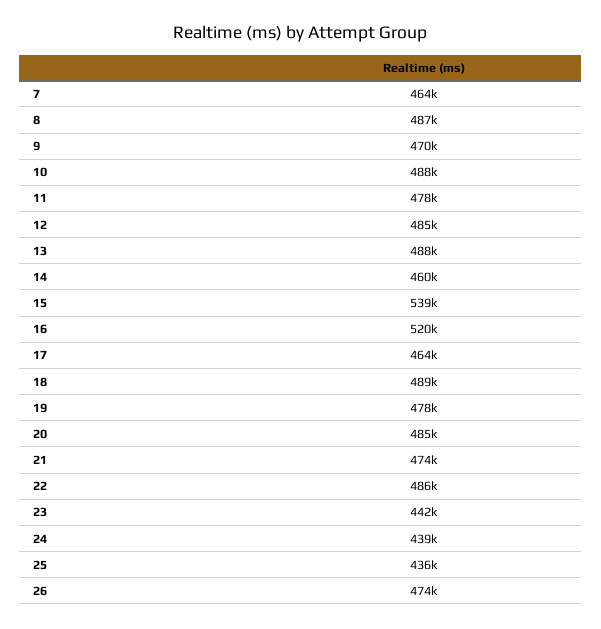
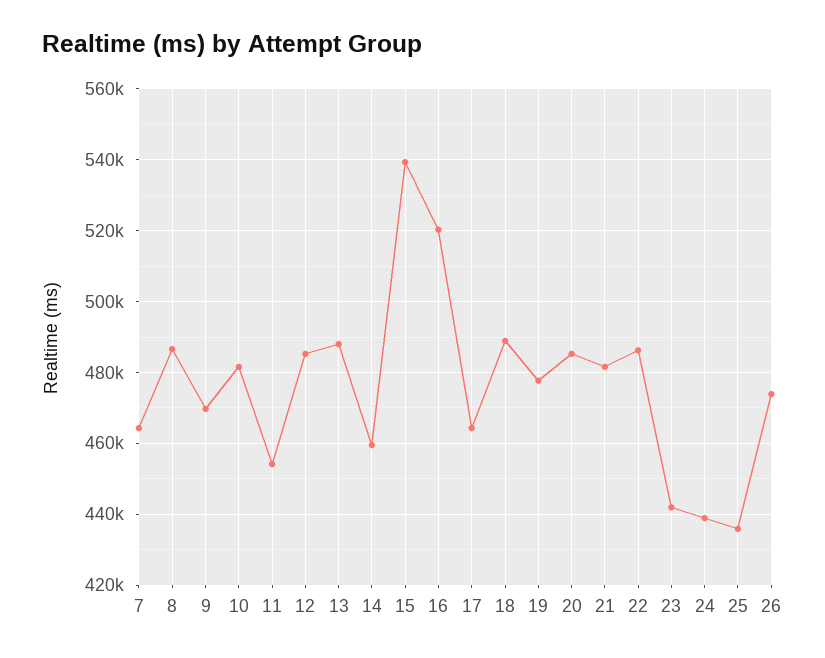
  {
    "7": 464000,
    "8": 487000,
    "9": 470000,
-   "10": 488000,
+   "10": 482000,
-   "11": 478000,
+   "11": 454000,
    "12": 485000,
    "13": 488000,
    "14": 460000,
    "15": 539000,
    "16": 520000,
    "17": 464000,
    "18": 489000,
    "19": 478000,
    "20": 485000,
-   "21": 474000,
+   "21": 482000,
    "22": 486000,
    "23": 442000,
    "24": 439000,
    "25": 436000,
    "26": 474000
  }

